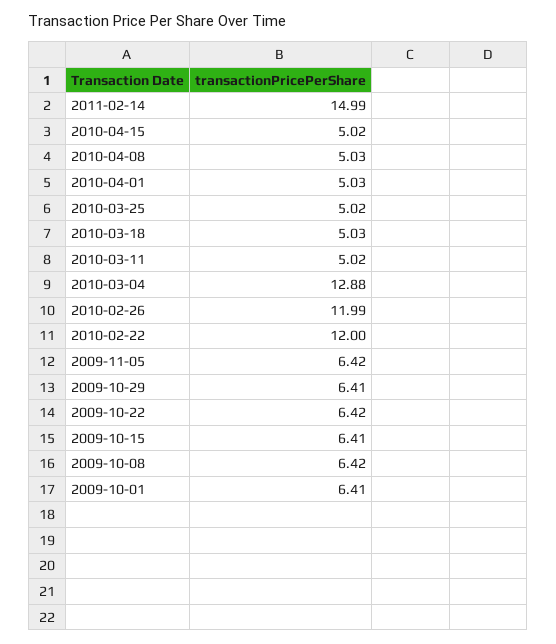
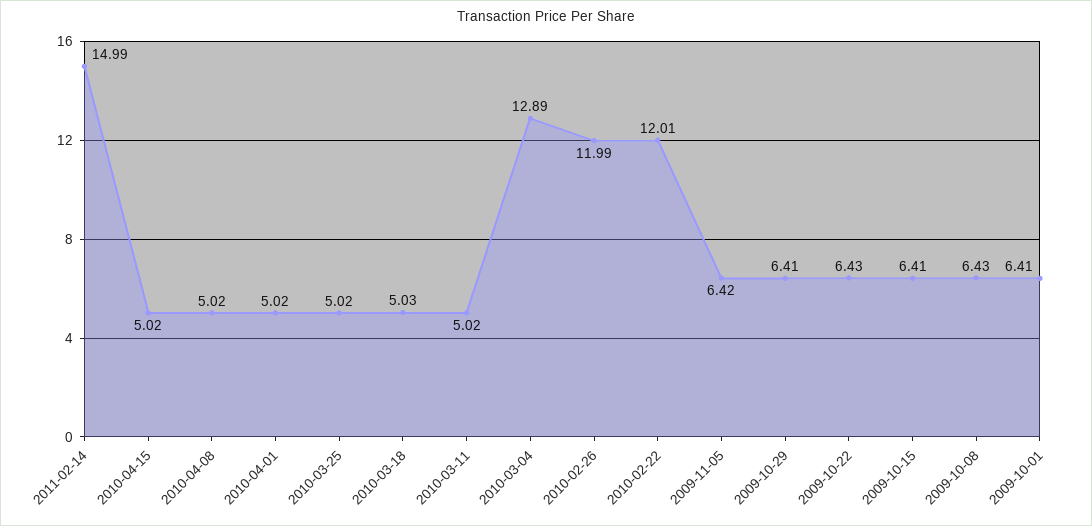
  {
    "2011-02-14": 14.99,
    "2010-04-15": 5.02,
-   "2010-04-08": 5.03,
+   "2010-04-08": 5.02,
-   "2010-04-01": 5.03,
+   "2010-04-01": 5.02,
    "2010-03-25": 5.02,
    "2010-03-18": 5.03,
    "2010-03-11": 5.02,
-   "2010-03-04": 12.88,
+   "2010-03-04": 12.89,
    "2010-02-26": 11.99,
-   "2010-02-22": 12,
+   "2010-02-22": 12.01,
    "2009-11-05": 6.42,
    "2009-10-29": 6.41,
-   "2009-10-22": 6.42,
+   "2009-10-22": 6.43,
    "2009-10-15": 6.41,
-   "2009-10-08": 6.42,
+   "2009-10-08": 6.43,
    "2009-10-01": 6.41
  }

